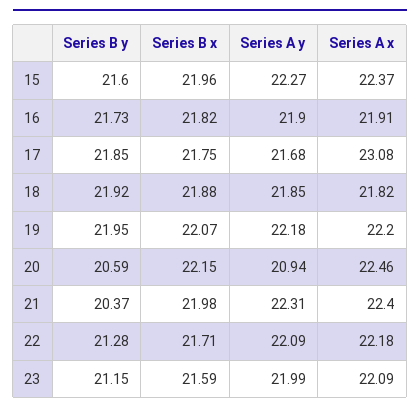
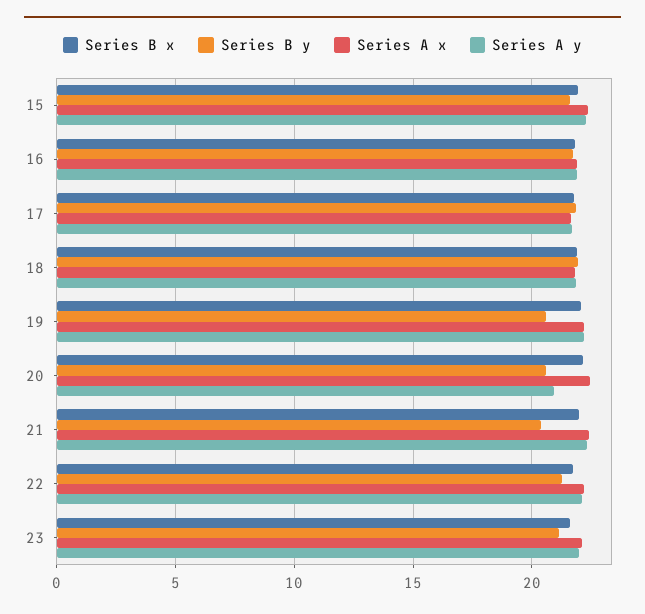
  {
    "Series B y": {
      "15": 21.6,
      "16": 21.73,
      "17": 21.85,
      "18": 21.92,
-     "19": 21.95,
+     "19": 20.5,
      "20": 20.59,
      "21": 20.37,
      "22": 21.28,
      "23": 21.15
    },
    "Series B x": {
      "15": 21.96,
      "16": 21.82,
      "17": 21.75,
      "18": 21.88,
      "19": 22.07,
      "20": 22.15,
      "21": 21.98,
      "22": 21.71,
      "23": 21.59
    },
    "Series A y": {
      "15": 22.27,
      "16": 21.9,
      "17": 21.68,
      "18": 21.85,
      "19": 22.18,
      "20": 20.94,
      "21": 22.31,
      "22": 22.09,
      "23": 21.99
    },
    "Series A x": {
      "15": 22.37,
      "16": 21.91,
-     "17": 23.08,
+     "17": 21.5,
      "18": 21.82,
      "19": 22.2,
      "20": 22.46,
      "21": 22.4,
      "22": 22.18,
      "23": 22.09
    }
  }

